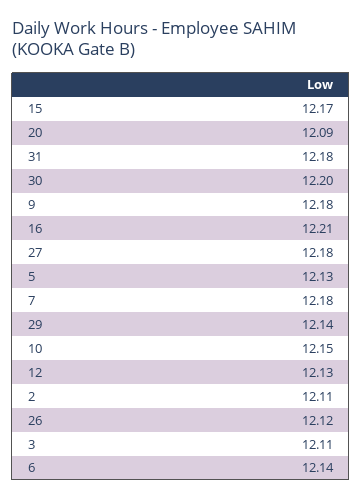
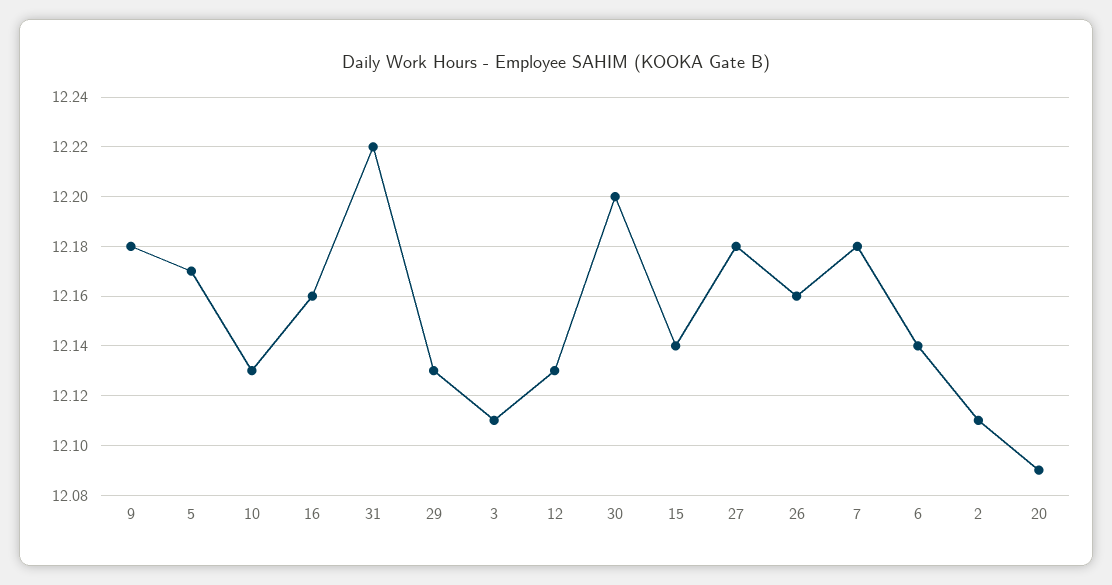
  {
-   "15": 12.17,
+   "15": 12.14,
    "20": 12.09,
-   "31": 12.18,
+   "31": 12.22,
    "30": 12.2,
    "9": 12.18,
-   "16": 12.21,
+   "16": 12.16,
    "27": 12.18,
-   "5": 12.13,
+   "5": 12.17,
    "7": 12.18,
-   "29": 12.14,
+   "29": 12.13,
-   "10": 12.15,
+   "10": 12.13,
    "12": 12.13,
    "2": 12.11,
-   "26": 12.12,
+   "26": 12.16,
    "3": 12.11,
    "6": 12.14
  }

